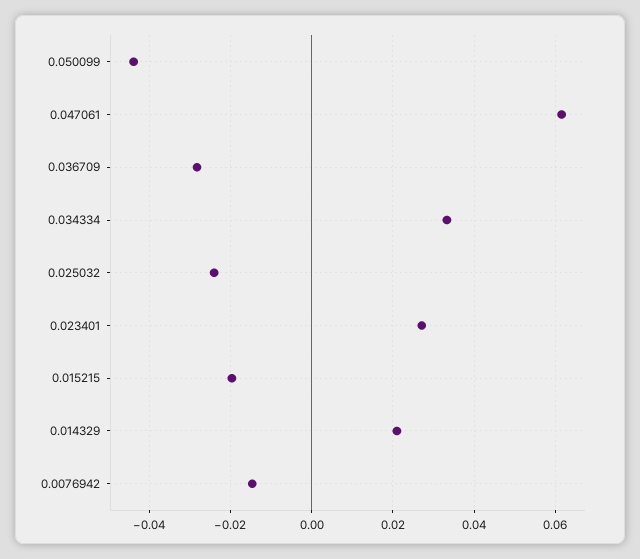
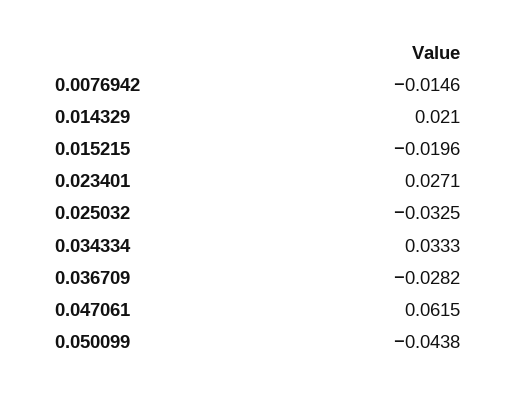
  {
    "0.050099": -0.0438,
    "0.047061": 0.0615,
    "0.036709": -0.0282,
    "0.034334": 0.0333,
-   "0.025032": -0.024,
+   "0.025032": -0.0325,
    "0.023401": 0.0271,
    "0.015215": -0.0196,
    "0.014329": 0.021,
    "0.0076942": -0.0146
  }

